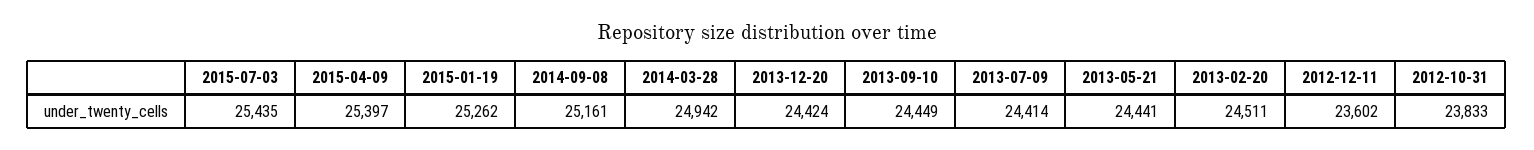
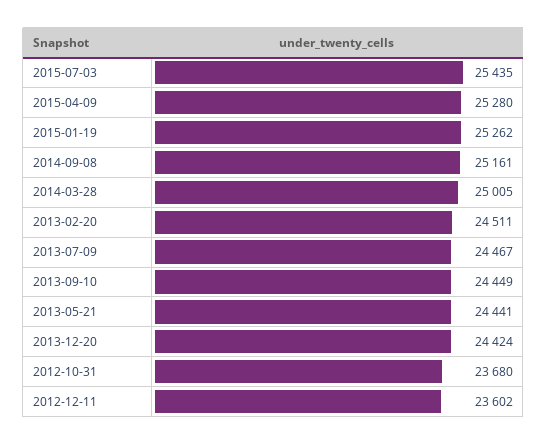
  {
    "2015-07-03": 25435,
-   "2015-04-09": 25397,
+   "2015-04-09": 25280,
    "2015-01-19": 25262,
    "2014-09-08": 25161,
-   "2014-03-28": 24942,
+   "2014-03-28": 25005,
    "2013-12-20": 24424,
    "2013-09-10": 24449,
-   "2013-07-09": 24414,
+   "2013-07-09": 24467,
    "2013-05-21": 24441,
    "2013-02-20": 24511,
    "2012-12-11": 23602,
-   "2012-10-31": 23833
+   "2012-10-31": 23680
  }

